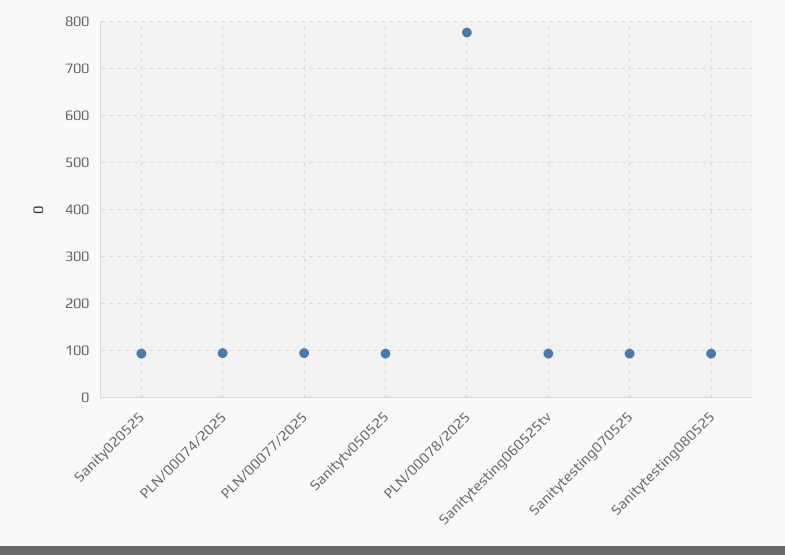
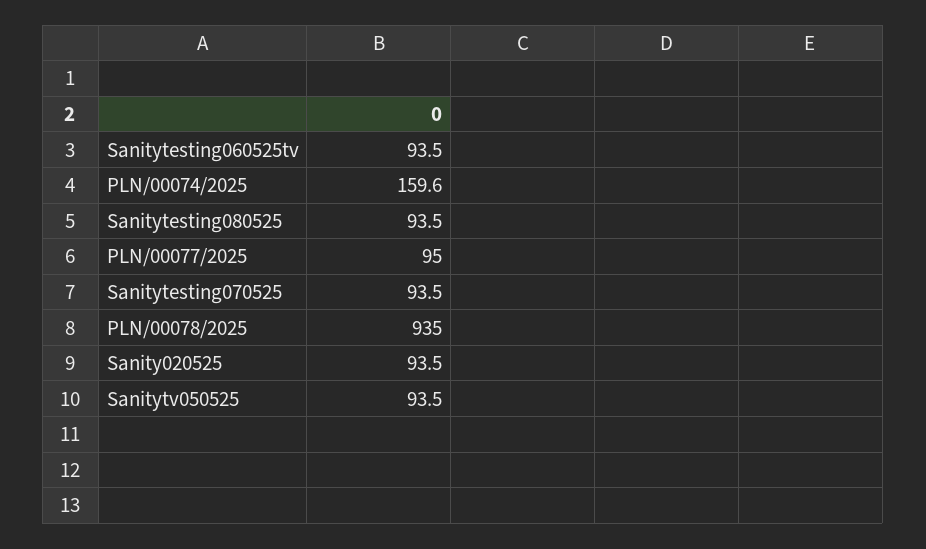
  {
    "Sanity020525": 93.5,
-   "PLN/00074/2025": 100,
+   "PLN/00074/2025": 159.6,
    "PLN/00077/2025": 95,
    "Sanitytv050525": 93.5,
-   "PLN/00078/2025": 780,
+   "PLN/00078/2025": 935,
    "Sanitytesting060525tv": 93.5,
    "Sanitytesting070525": 93.5,
    "Sanitytesting080525": 93.5
  }

